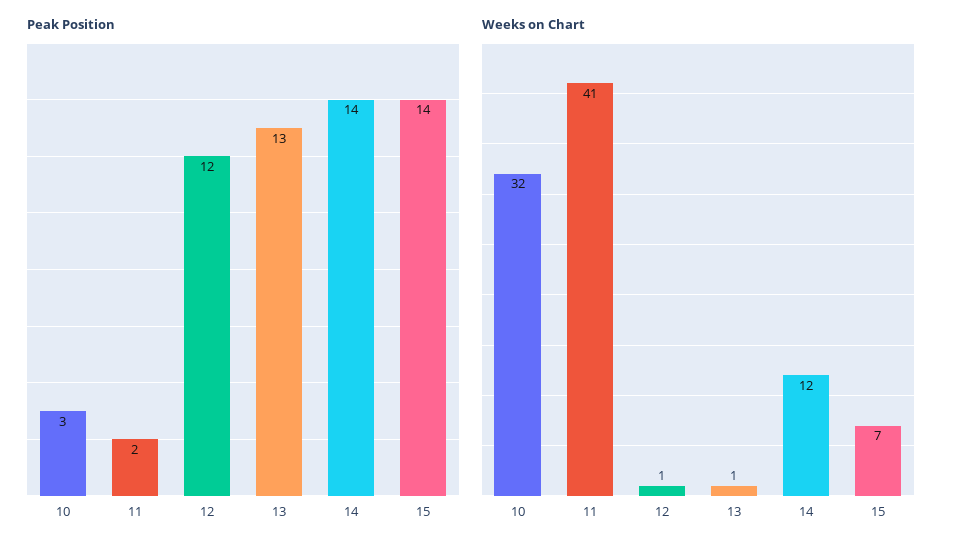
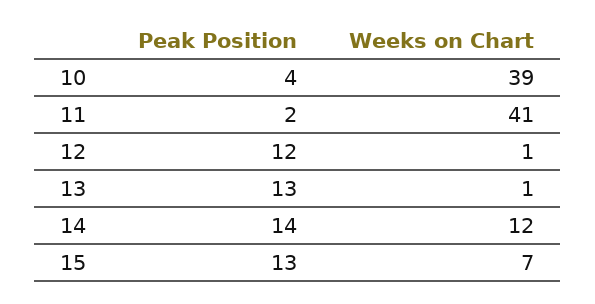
  {
    "Peak Position": {
-     "10": 3,
+     "10": 4,
      "11": 2,
      "12": 12,
      "13": 13,
      "14": 14,
-     "15": 14
+     "15": 13
    },
    "Weeks on Chart": {
-     "10": 32,
+     "10": 39,
      "11": 41,
      "12": 1,
      "13": 1,
      "14": 12,
      "15": 7
    }
  }

